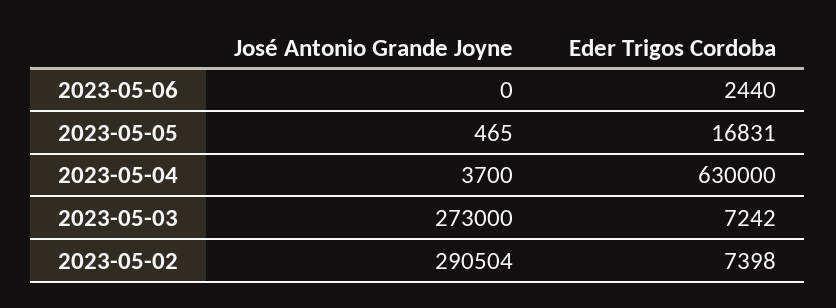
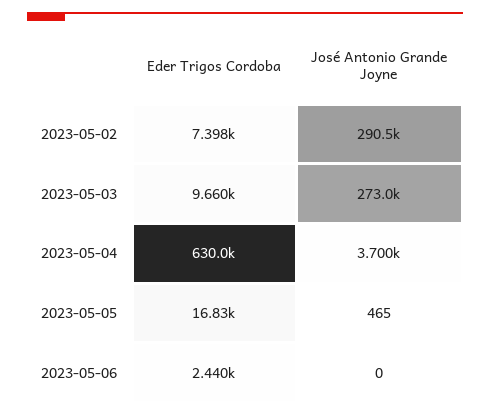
  {
    "José Antonio Grande Joyne": {
      "2023-05-06": 0,
      "2023-05-05": 465,
      "2023-05-04": 3700,
      "2023-05-03": 273000,
      "2023-05-02": 290504
    },
    "Eder Trigos Cordoba": {
      "2023-05-06": 2440,
      "2023-05-05": 16831,
      "2023-05-04": 630000,
-     "2023-05-03": 7242,
+     "2023-05-03": 9660,
      "2023-05-02": 7398
    }
  }

